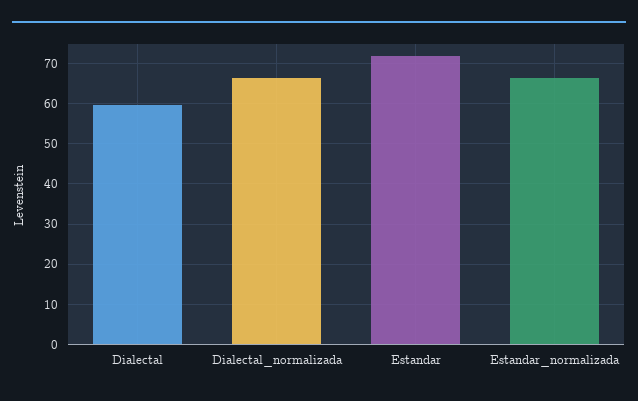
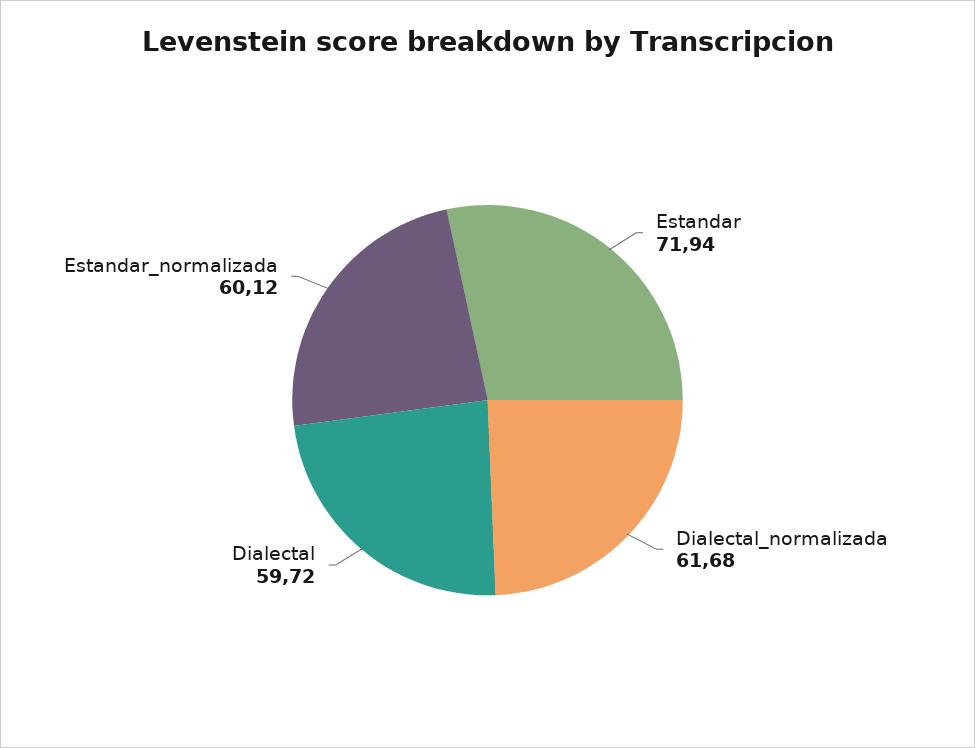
  {
    "Dialectal": 59.72,
-   "Dialectal_normalizada": 66,
+   "Dialectal_normalizada": 61.68,
    "Estandar": 71.94,
-   "Estandar_normalizada": 66
+   "Estandar_normalizada": 60.12
  }

